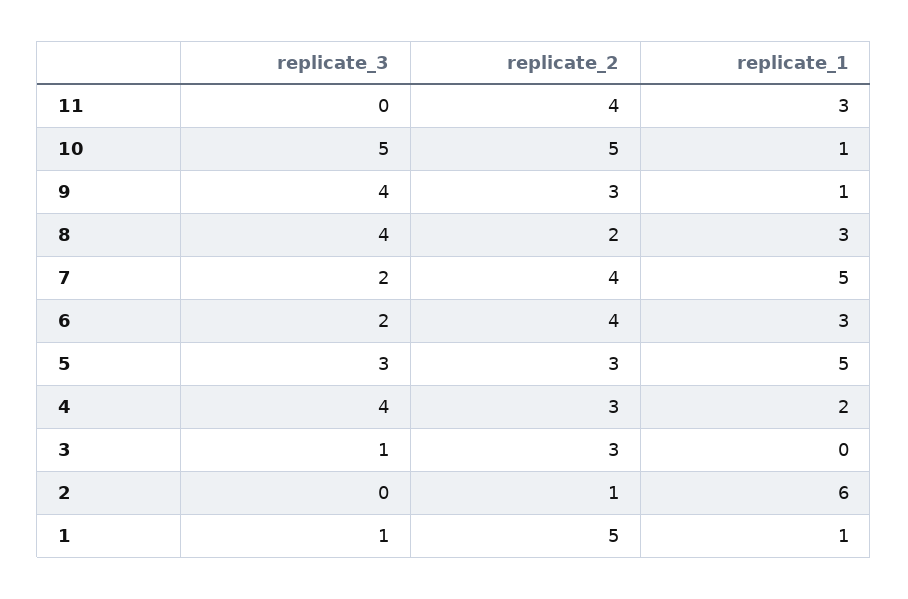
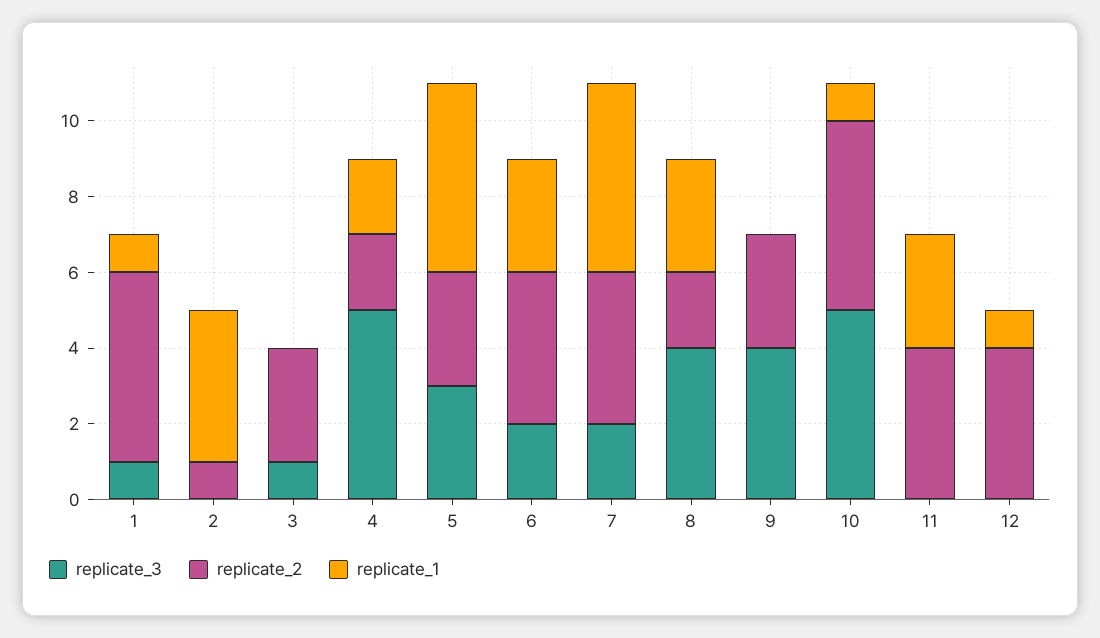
  {
    "replicate_3": {
      "11": 0,
      "10": 5,
      "9": 4,
      "8": 4,
      "7": 2,
      "6": 2,
      "5": 3,
-     "4": 4,
+     "4": 5,
      "3": 1,
      "2": 0,
-     "1": 1
+     "1": 1,
+     "12": 0
    },
    "replicate_2": {
      "11": 4,
      "10": 5,
      "9": 3,
      "8": 2,
      "7": 4,
      "6": 4,
      "5": 3,
-     "4": 3,
+     "4": 2,
      "3": 3,
      "2": 1,
-     "1": 5
+     "1": 5,
+     "12": 4
    },
    "replicate_1": {
      "11": 3,
      "10": 1,
-     "9": 1,
+     "9": 0,
      "8": 3,
      "7": 5,
      "6": 3,
      "5": 5,
      "4": 2,
      "3": 0,
-     "2": 6,
+     "2": 4,
-     "1": 1
+     "1": 1,
+     "12": 1
    }
  }

